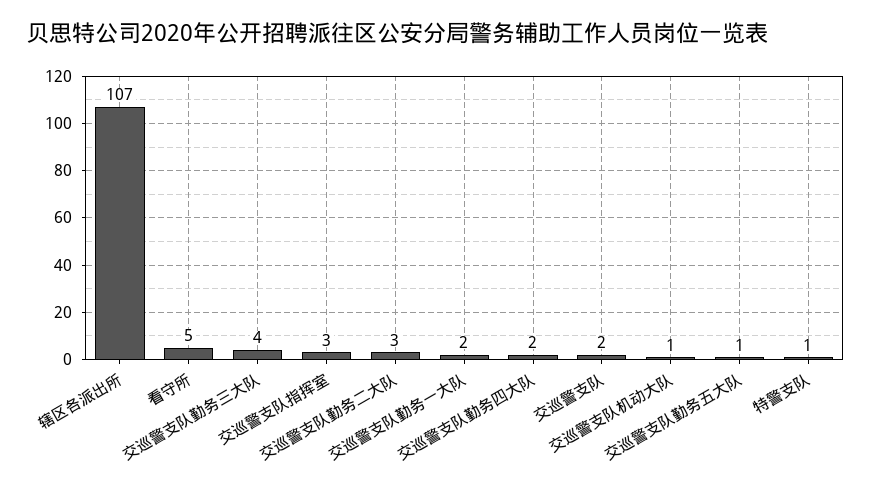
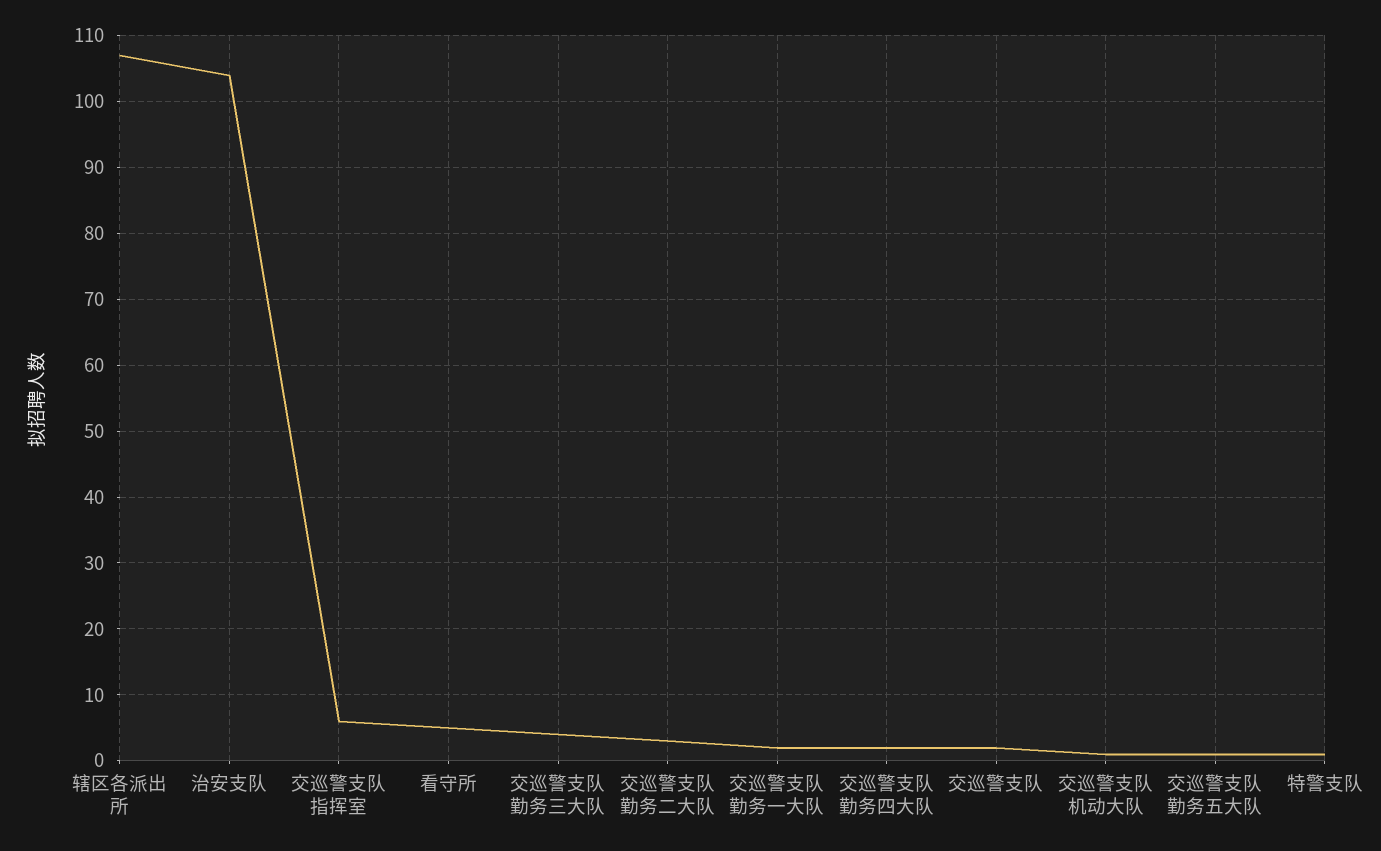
  {
    "辖区各派出所": 107,
    "看守所": 5,
    "交巡警支队勤务三大队": 4,
-   "交巡警支队指挥室": 3,
+   "交巡警支队指挥室": 6,
    "交巡警支队勤务二大队": 3,
    "交巡警支队勤务一大队": 2,
    "交巡警支队勤务四大队": 2,
    "交巡警支队": 2,
    "交巡警支队机动大队": 1,
    "交巡警支队勤务五大队": 1,
-   "特警支队": 1
+   "特警支队": 1,
+   "治安支队": 104
  }

